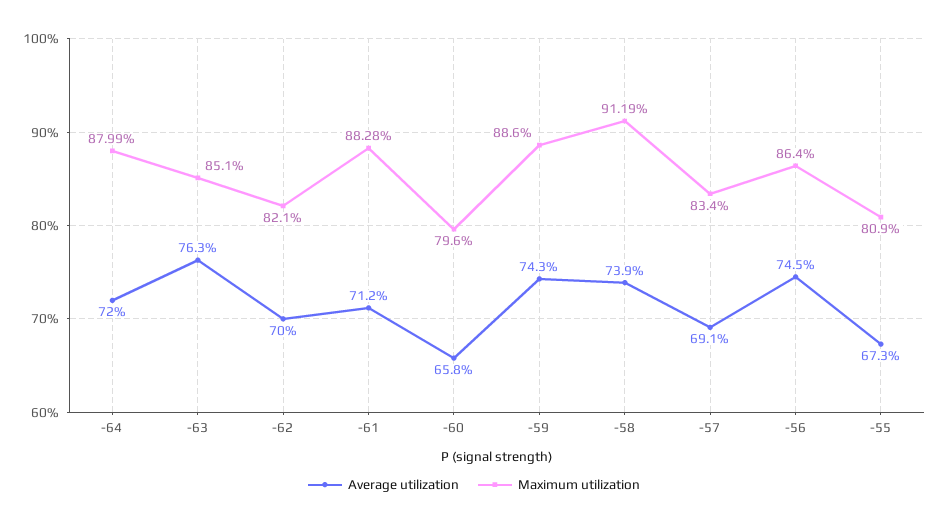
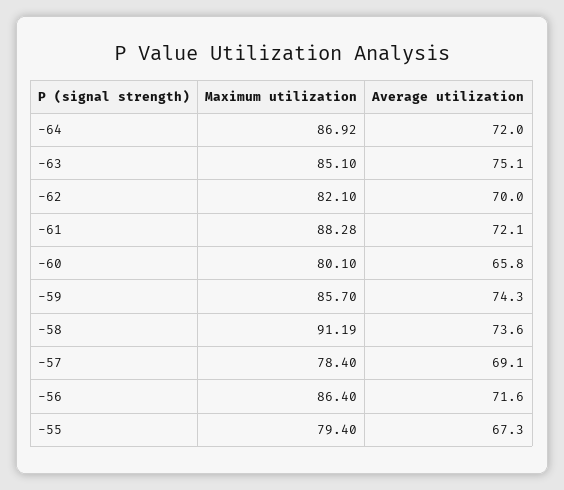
  {
    "Average utilization": {
      "-64": 72,
-     "-63": 76.3,
+     "-63": 75.1,
      "-62": 70,
-     "-61": 71.2,
+     "-61": 72.1,
      "-60": 65.8,
      "-59": 74.3,
-     "-58": 73.9,
+     "-58": 73.6,
      "-57": 69.1,
-     "-56": 74.5,
+     "-56": 71.6,
      "-55": 67.3
    },
    "Maximum utilization": {
-     "-64": 87.99,
+     "-64": 86.92,
      "-63": 85.1,
      "-62": 82.1,
      "-61": 88.28,
-     "-60": 79.6,
+     "-60": 80.1,
-     "-59": 88.6,
+     "-59": 85.7,
      "-58": 91.19,
-     "-57": 83.4,
+     "-57": 78.4,
      "-56": 86.4,
-     "-55": 80.9
+     "-55": 79.4
    }
  }

